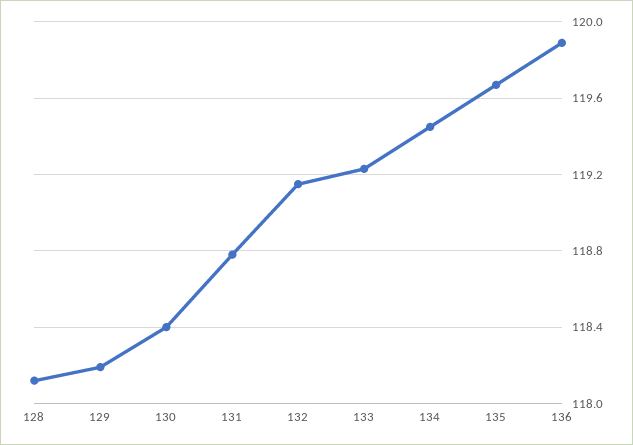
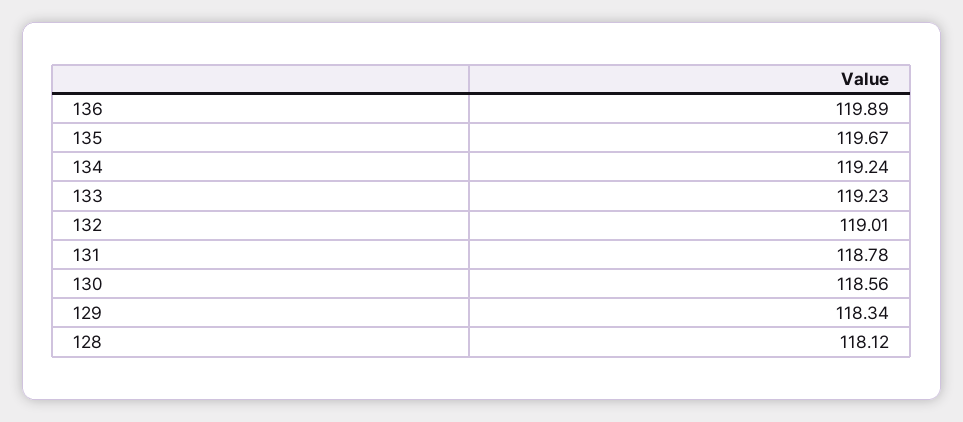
  {
    "128": 118.12,
-   "129": 118.2,
+   "129": 118.34,
-   "130": 118.4,
+   "130": 118.56,
    "131": 118.78,
-   "132": 119.15,
+   "132": 119.01,
    "133": 119.23,
-   "134": 119.45,
+   "134": 119.24,
    "135": 119.67,
    "136": 119.89
  }

